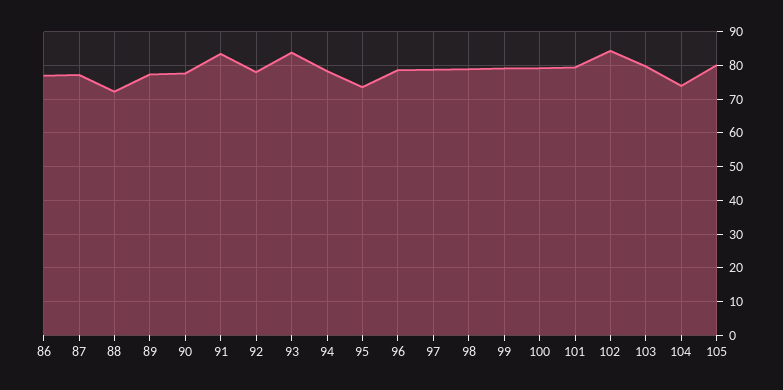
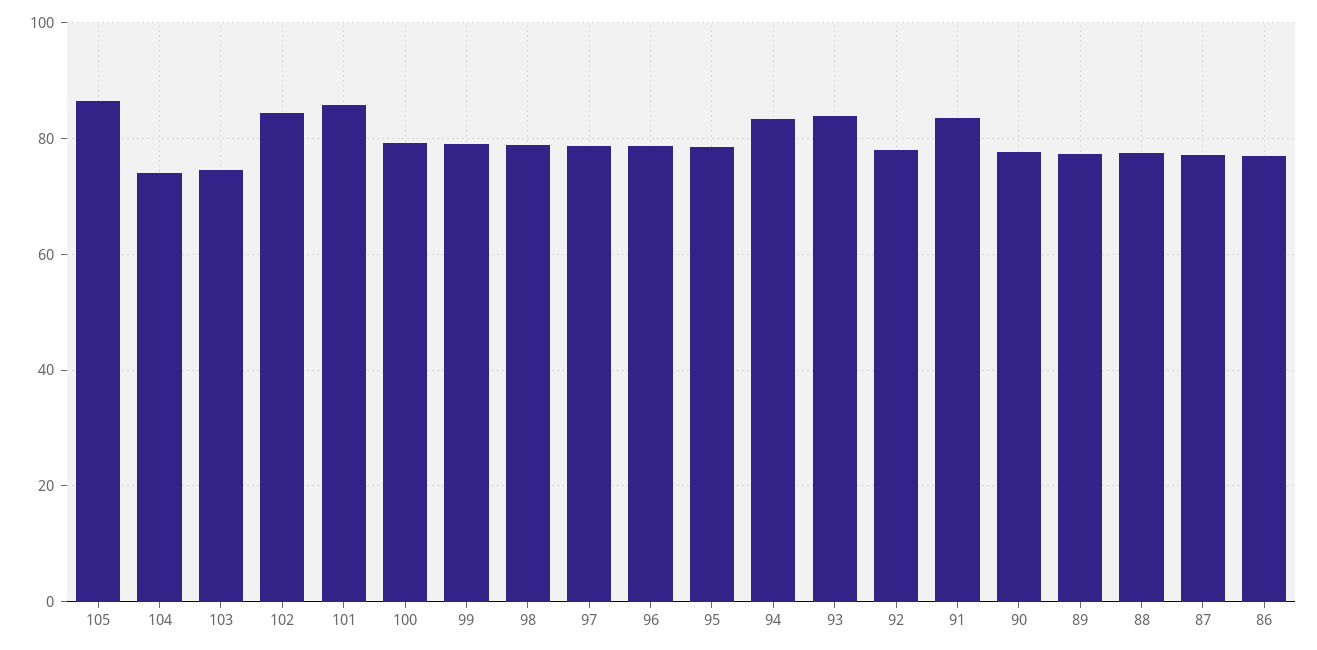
  {
    "86": 78,
    "87": 78,
-   "88": 72,
+   "88": 78,
    "89": 78,
    "90": 78,
    "91": 84,
    "92": 78,
    "93": 84,
-   "94": 78,
+   "94": 84,
-   "95": 74,
+   "95": 78,
    "96": 78,
    "97": 78,
    "98": 78,
    "99": 80,
    "100": 80,
-   "101": 80,
+   "101": 86,
    "102": 84,
-   "103": 80,
+   "103": 74,
    "104": 74,
-   "105": 80
+   "105": 86
  }

